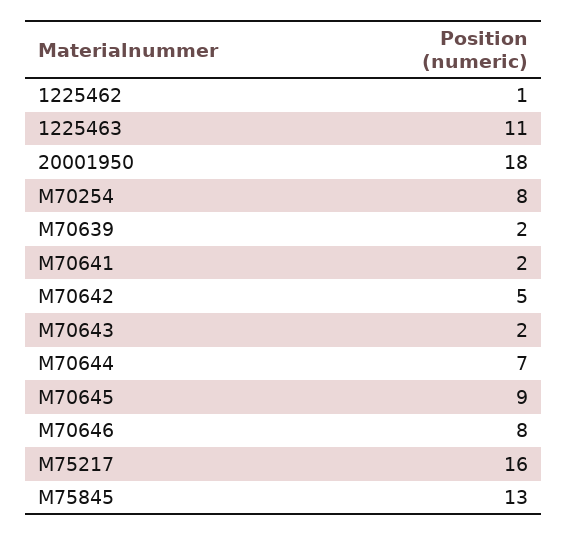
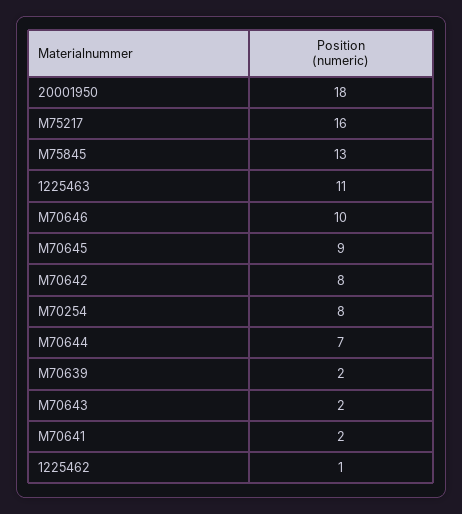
  {
    "1225462": 1,
    "1225463": 11,
    "20001950": 18,
    "M70254": 8,
    "M70639": 2,
    "M70641": 2,
-   "M70642": 5,
+   "M70642": 8,
    "M70643": 2,
    "M70644": 7,
    "M70645": 9,
-   "M70646": 8,
+   "M70646": 10,
    "M75217": 16,
    "M75845": 13
  }

